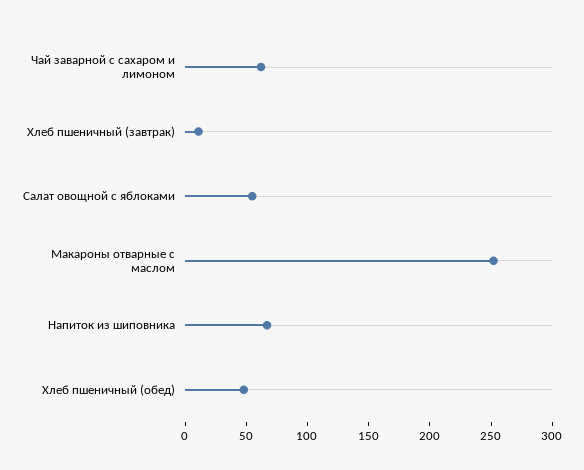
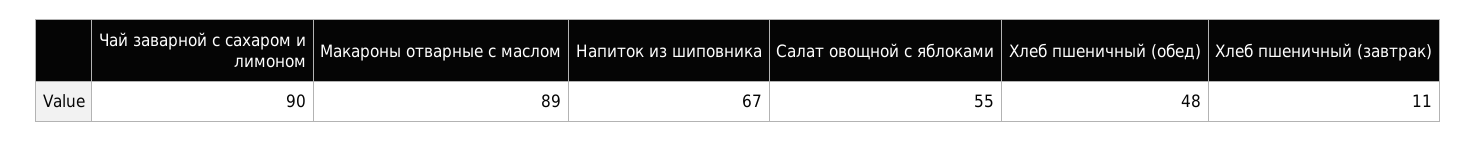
  {
-   "Чай заварной с сахаром и лимоном": 60,
+   "Чай заварной с сахаром и лимоном": 90,
    "Хлеб пшеничный (завтрак)": 11,
    "Салат овощной с яблоками": 55,
-   "Макароны отварные с маслом": 250,
+   "Макароны отварные с маслом": 89,
    "Напиток из шиповника": 67,
    "Хлеб пшеничный (обед)": 48
  }

